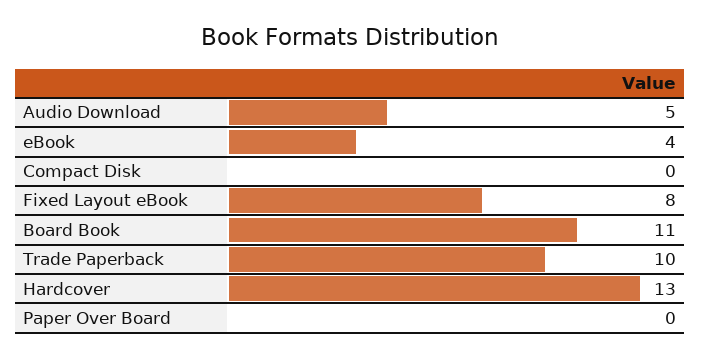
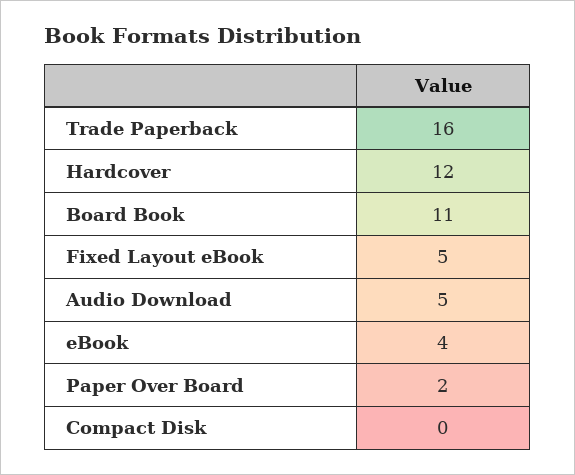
  {
    "Audio Download": 5,
    "eBook": 4,
    "Compact Disk": 0,
-   "Fixed Layout eBook": 8,
+   "Fixed Layout eBook": 5,
    "Board Book": 11,
-   "Trade Paperback": 10,
+   "Trade Paperback": 16,
-   "Hardcover": 13,
+   "Hardcover": 12,
-   "Paper Over Board": 0
+   "Paper Over Board": 2
  }

